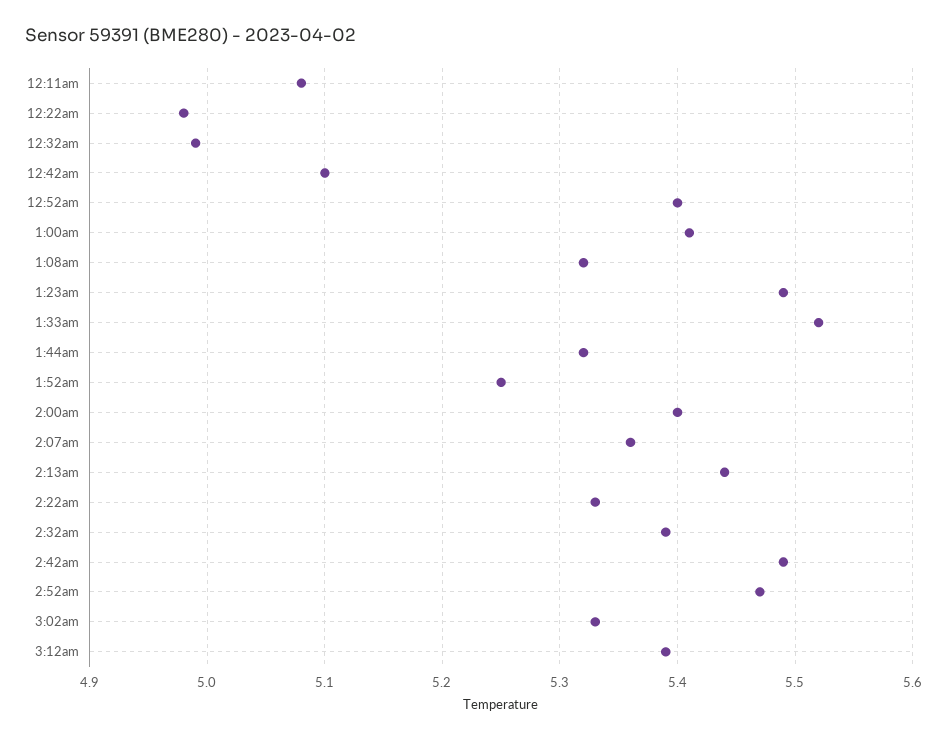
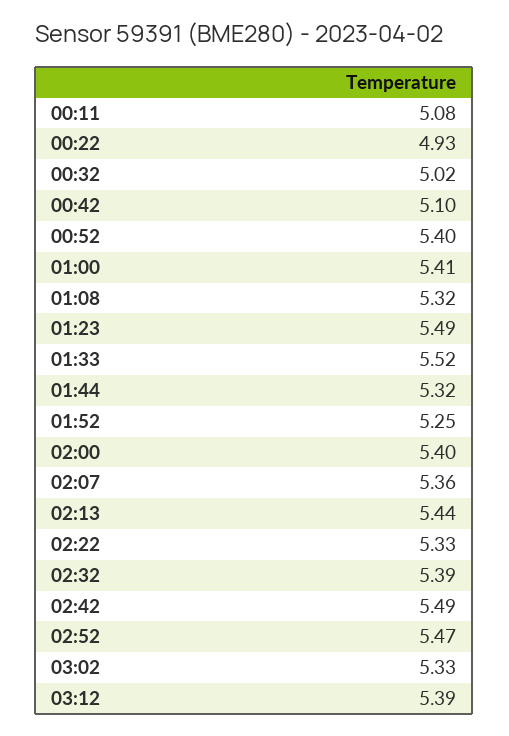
  {
    "12:11am": 5.08,
-   "12:22am": 4.98,
+   "12:22am": 4.93,
-   "12:32am": 4.99,
+   "12:32am": 5.02,
    "12:42am": 5.1,
    "12:52am": 5.4,
    "1:00am": 5.41,
    "1:08am": 5.32,
    "1:23am": 5.49,
    "1:33am": 5.52,
    "1:44am": 5.32,
    "1:52am": 5.25,
    "2:00am": 5.4,
    "2:07am": 5.36,
    "2:13am": 5.44,
    "2:22am": 5.33,
    "2:32am": 5.39,
    "2:42am": 5.49,
    "2:52am": 5.47,
    "3:02am": 5.33,
    "3:12am": 5.39
  }

